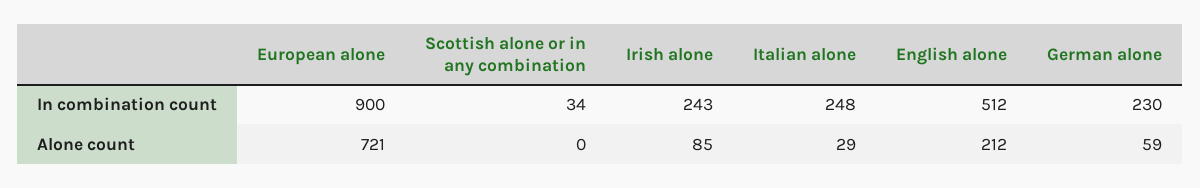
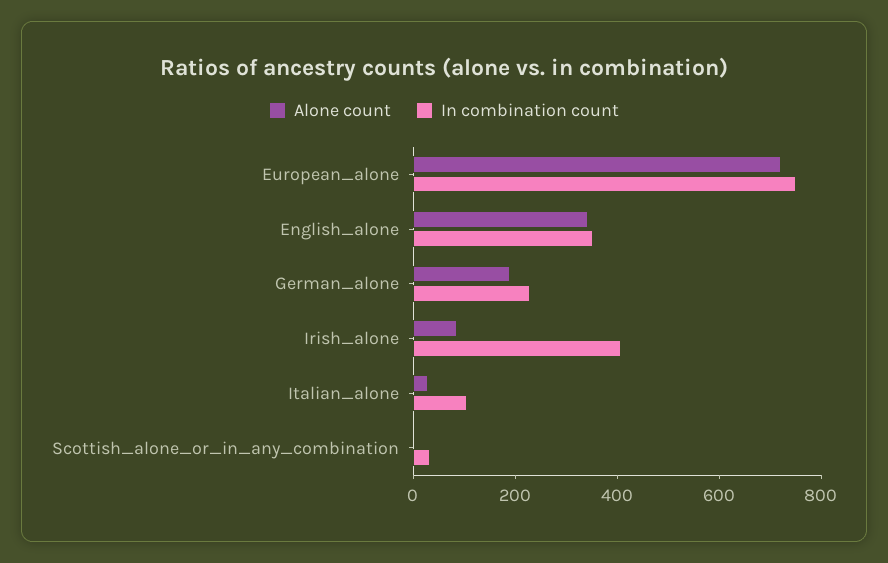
  {
    "In combination count": {
-     "European alone": 900,
+     "European alone": 750,
      "Scottish alone or in any combination": 34,
-     "Irish alone": 243,
+     "Irish alone": 400,
-     "Italian alone": 248,
+     "Italian alone": 100,
-     "English alone": 512,
+     "English alone": 350,
      "German alone": 230
    },
    "Alone count": {
      "European alone": 721,
      "Scottish alone or in any combination": 0,
      "Irish alone": 85,
      "Italian alone": 29,
-     "English alone": 212,
+     "English alone": 350,
-     "German alone": 59
+     "German alone": 200
    }
  }

